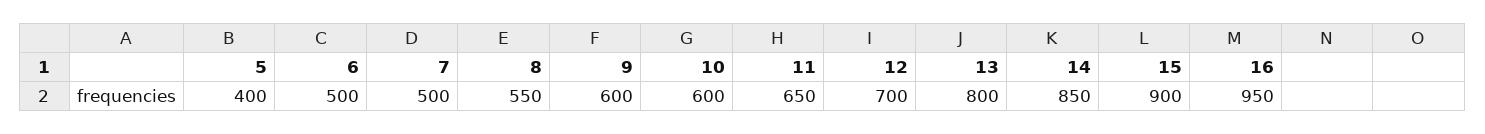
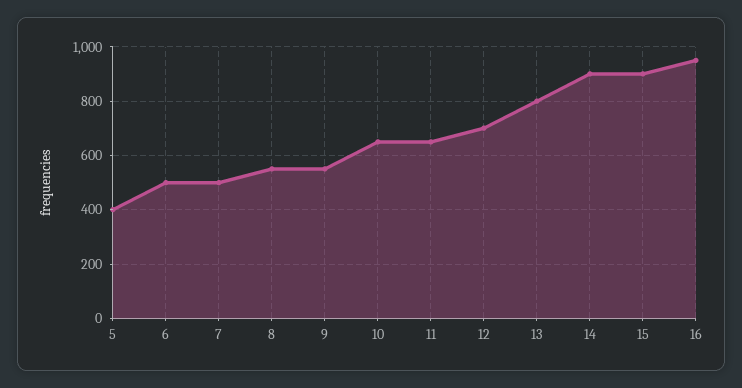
  {
    "5": 400,
    "6": 500,
    "7": 500,
    "8": 550,
-   "9": 600,
+   "9": 550,
-   "10": 600,
+   "10": 650,
    "11": 650,
    "12": 700,
    "13": 800,
-   "14": 850,
+   "14": 900,
    "15": 900,
    "16": 950
  }

